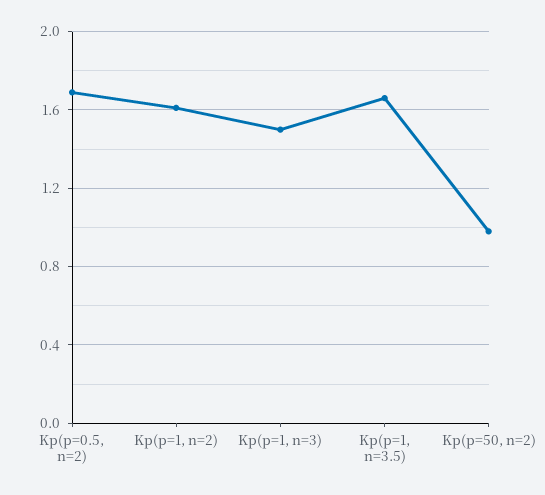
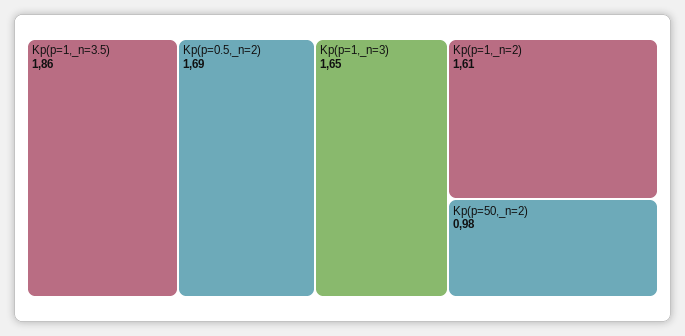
  {
    "Kp(p=0.5, n=2)": 1.69,
    "Kp(p=1, n=2)": 1.61,
-   "Kp(p=1, n=3)": 1.5,
+   "Kp(p=1, n=3)": 1.65,
-   "Kp(p=1, n=3.5)": 1.65,
+   "Kp(p=1, n=3.5)": 1.86,
    "Kp(p=50, n=2)": 0.98
  }

